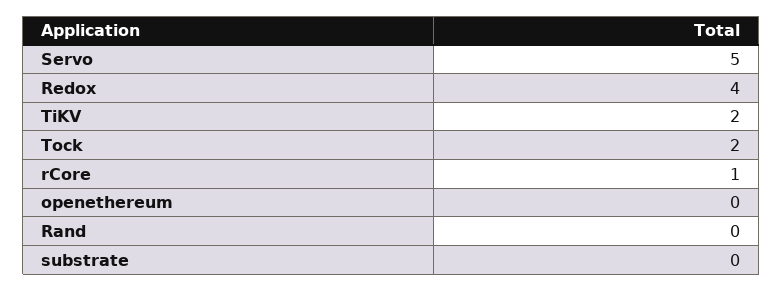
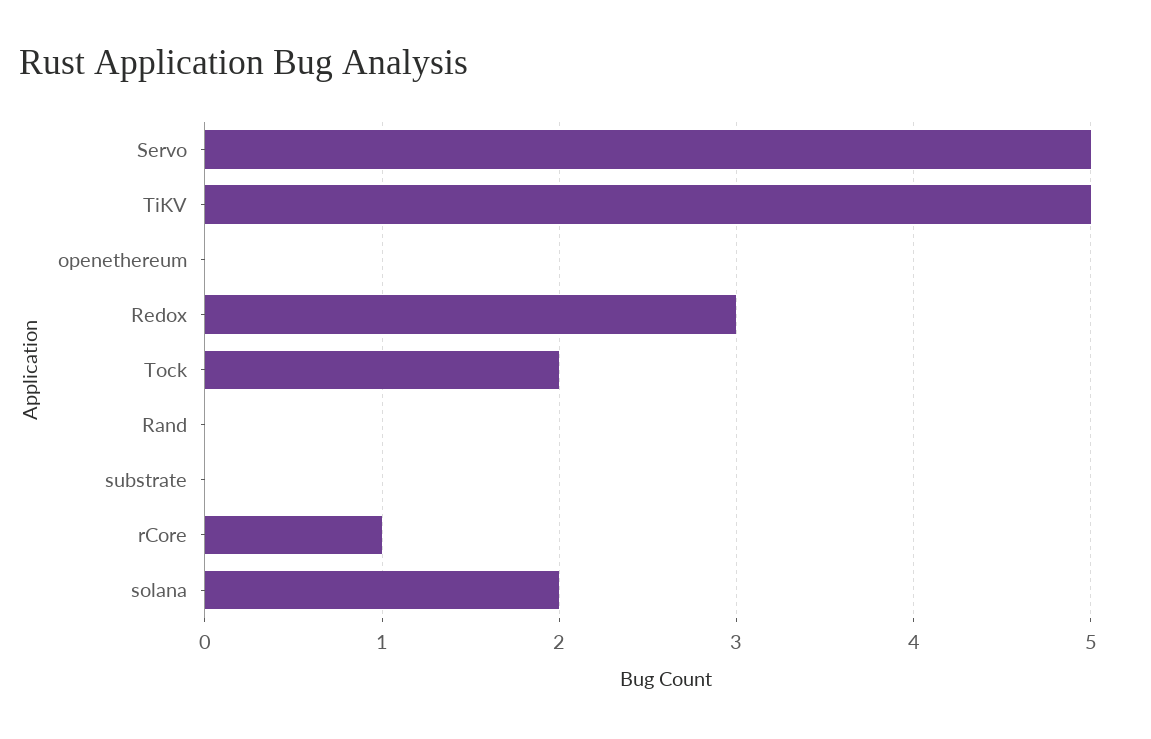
  {
    "Servo": 5,
-   "Redox": 4,
+   "Redox": 3,
-   "TiKV": 2,
+   "TiKV": 5,
    "Tock": 2,
    "rCore": 1,
    "openethereum": 0,
    "Rand": 0,
-   "substrate": 0
+   "substrate": 0,
+   "solana": 2
  }

